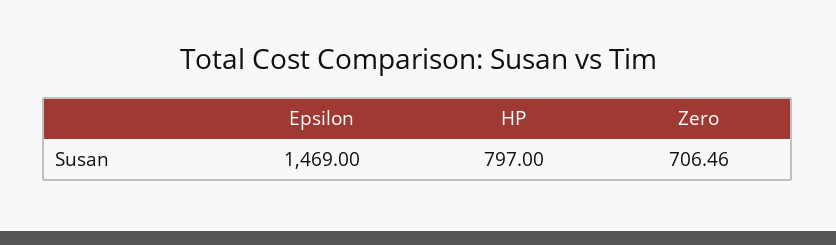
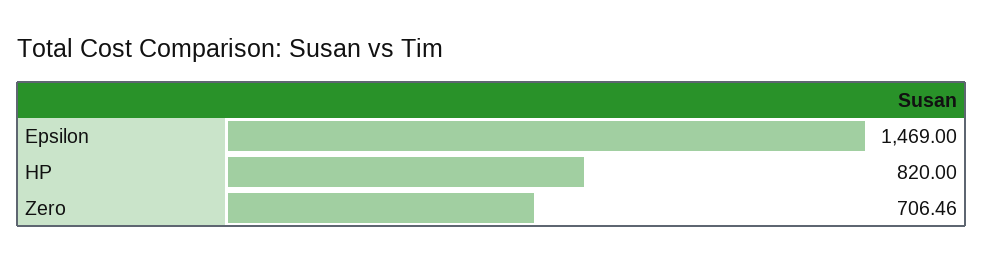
  {
    "Epsilon": 1469,
-   "HP": 797,
+   "HP": 820,
    "Zero": 706.46
  }

